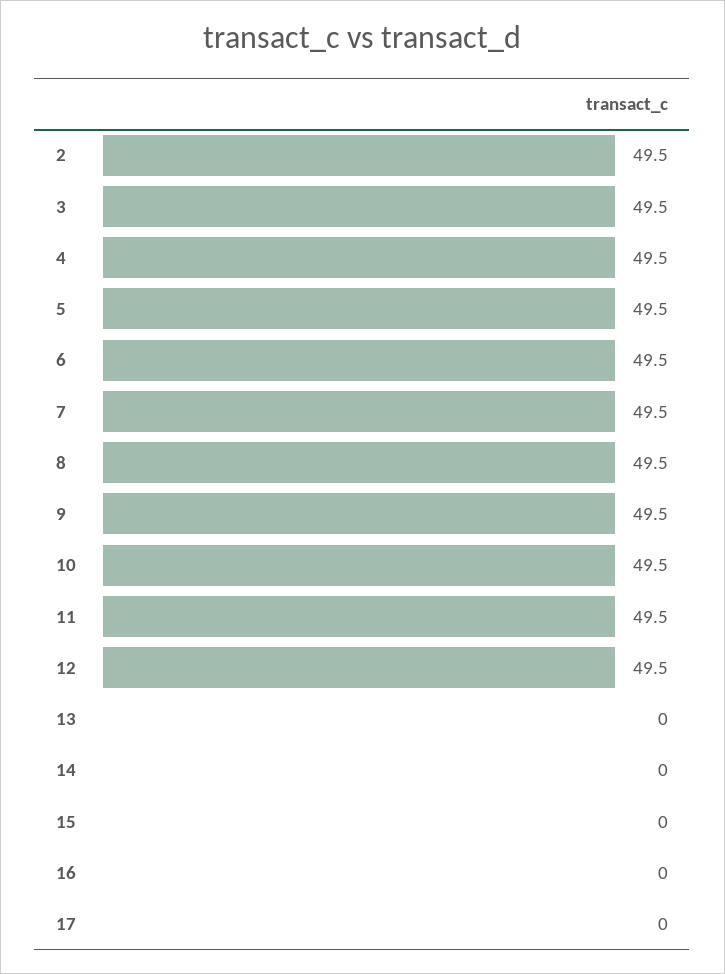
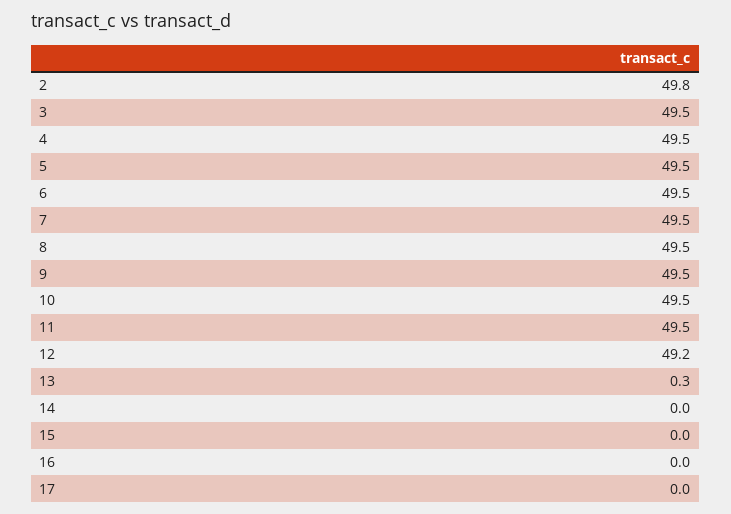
  {
-   "2": 49.5,
+   "2": 49.8,
    "3": 49.5,
    "4": 49.5,
    "5": 49.5,
    "6": 49.5,
    "7": 49.5,
    "8": 49.5,
    "9": 49.5,
    "10": 49.5,
    "11": 49.5,
-   "12": 49.5,
+   "12": 49.2,
-   "13": 0,
+   "13": 0.3,
    "14": 0,
    "15": 0,
    "16": 0,
    "17": 0
  }

